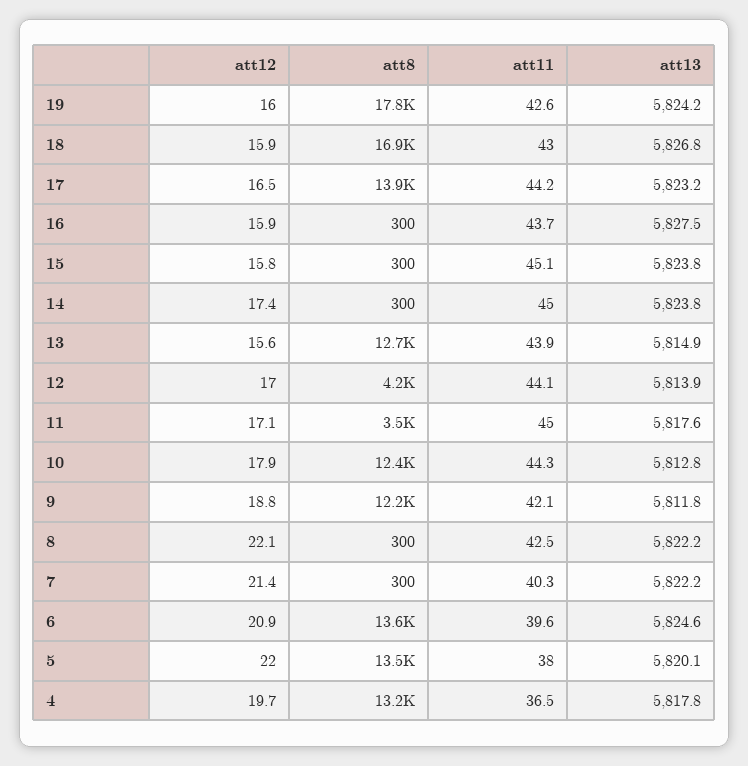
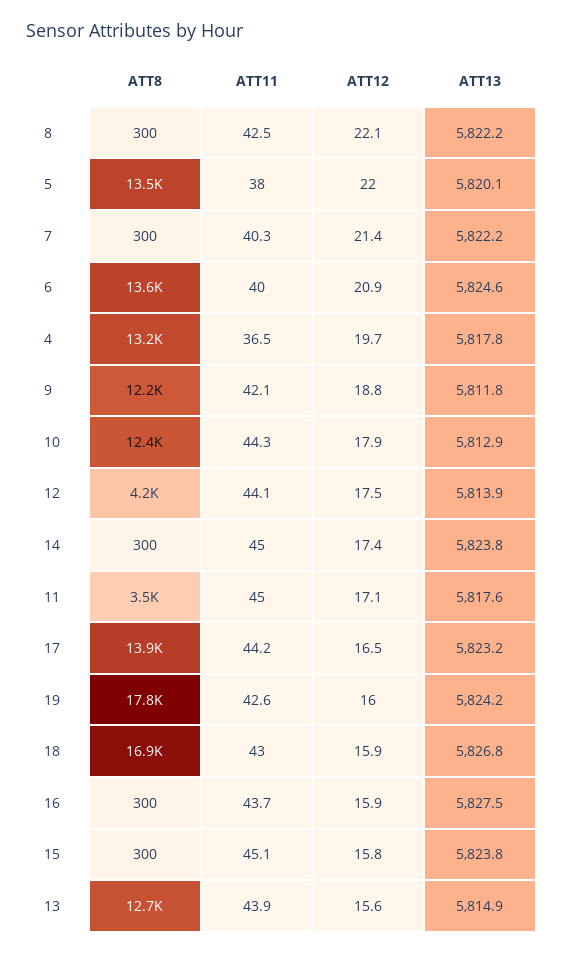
  {
    "att12": {
      "19": 16,
      "18": 15.9,
      "17": 16.5,
      "16": 15.9,
      "15": 15.8,
      "14": 17.4,
      "13": 15.6,
-     "12": 17,
+     "12": 17.5,
      "11": 17.1,
      "10": 17.9,
      "9": 18.8,
      "8": 22.1,
      "7": 21.4,
      "6": 20.9,
      "5": 22,
      "4": 19.7
    },
    "att8": {
      "19": 17800,
      "18": 16900,
      "17": 13900,
      "16": 300,
      "15": 300,
      "14": 300,
      "13": 12700,
      "12": 4200,
      "11": 3500,
      "10": 12400,
      "9": 12200,
      "8": 300,
      "7": 300,
      "6": 13600,
      "5": 13500,
      "4": 13200
    },
    "att11": {
      "19": 42.6,
      "18": 43,
      "17": 44.2,
      "16": 43.7,
      "15": 45.1,
      "14": 45,
      "13": 43.9,
      "12": 44.1,
      "11": 45,
      "10": 44.3,
      "9": 42.1,
      "8": 42.5,
      "7": 40.3,
-     "6": 39.6,
+     "6": 40,
      "5": 38,
      "4": 36.5
    },
    "att13": {
      "19": 5824.2,
      "18": 5826.8,
      "17": 5823.2,
      "16": 5827.5,
      "15": 5823.8,
      "14": 5823.8,
      "13": 5814.9,
      "12": 5813.9,
      "11": 5817.6,
-     "10": 5812.8,
+     "10": 5812.9,
      "9": 5811.8,
      "8": 5822.2,
      "7": 5822.2,
      "6": 5824.6,
      "5": 5820.1,
      "4": 5817.8
    }
  }

